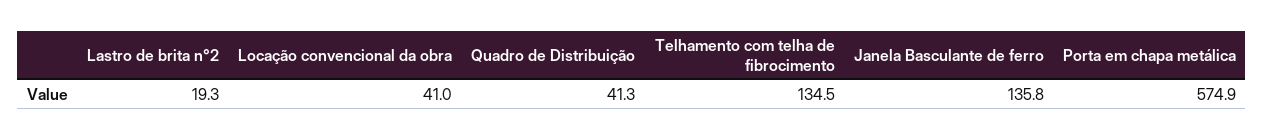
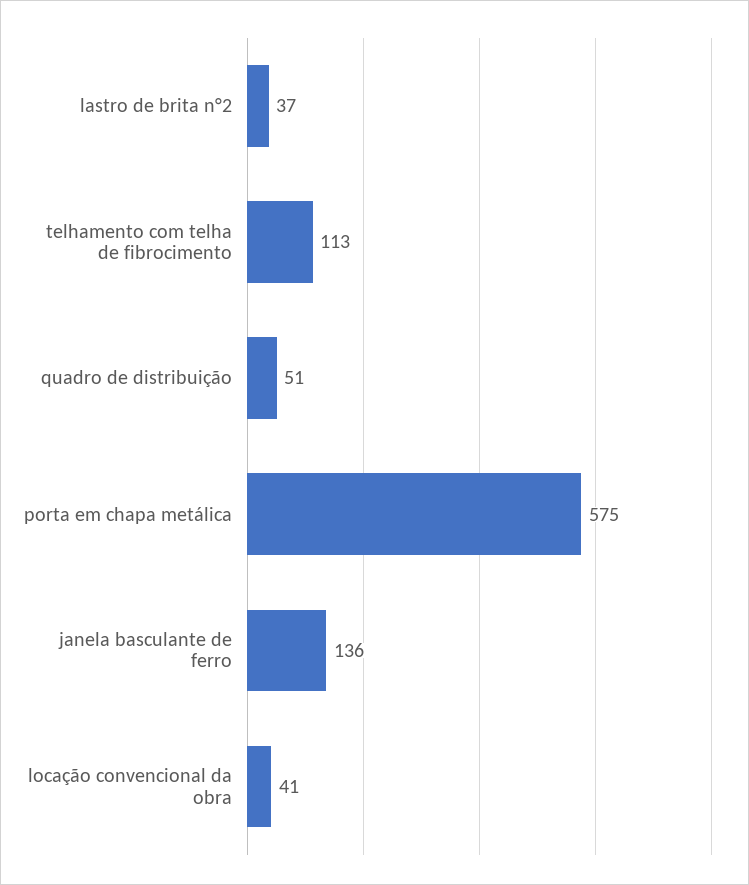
  {
-   "Lastro de brita n°2": 19.3,
+   "Lastro de brita n°2": 37,
    "Locação convencional da obra": 41,
-   "Quadro de Distribuição": 41.3,
+   "Quadro de Distribuição": 51,
-   "Telhamento com telha de fibrocimento": 134.5,
+   "Telhamento com telha de fibrocimento": 113,
    "Janela Basculante de ferro": 135.8,
    "Porta em chapa metálica": 574.9
  }

